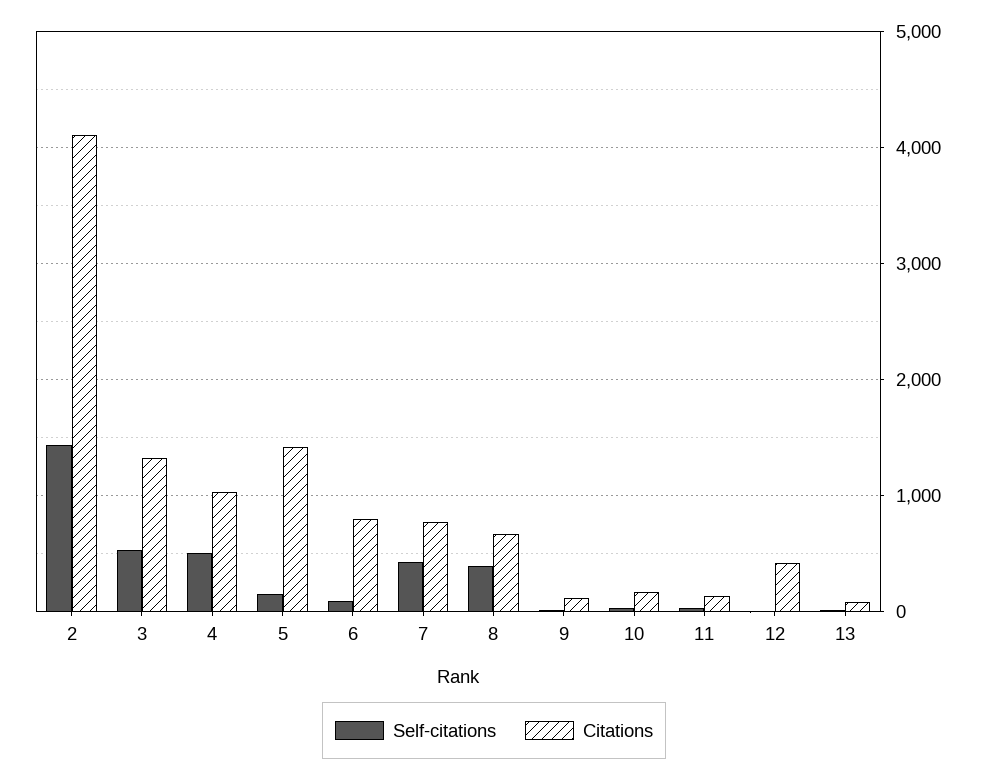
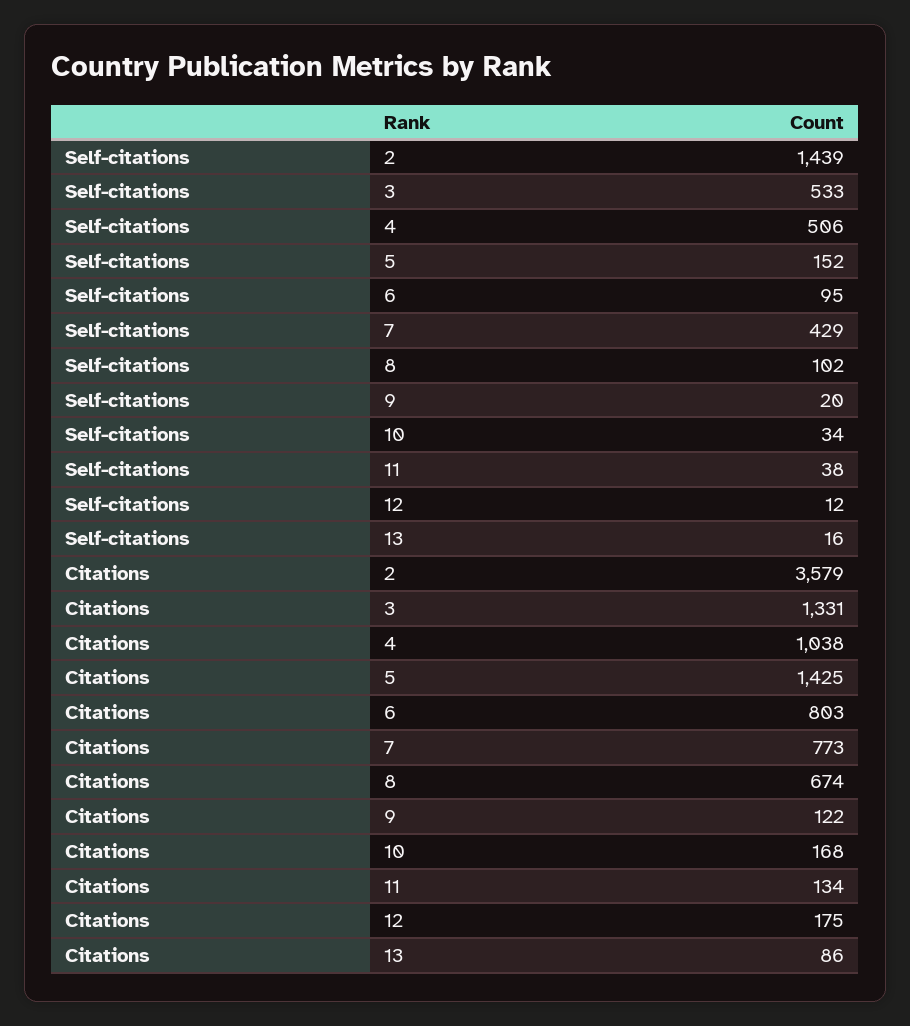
  {
    "Self-citations": {
      "2": 1439,
      "3": 533,
      "4": 506,
      "5": 152,
      "6": 95,
      "7": 429,
-     "8": 400,
+     "8": 102,
      "9": 20,
      "10": 34,
      "11": 38,
      "12": 12,
      "13": 16
    },
    "Citations": {
-     "2": 4100,
+     "2": 3579,
      "3": 1331,
      "4": 1038,
      "5": 1425,
      "6": 803,
      "7": 773,
      "8": 674,
      "9": 122,
      "10": 168,
      "11": 134,
-     "12": 400,
+     "12": 175,
      "13": 86
    }
  }

